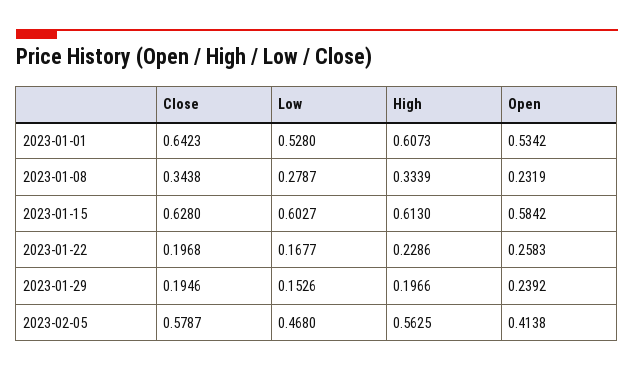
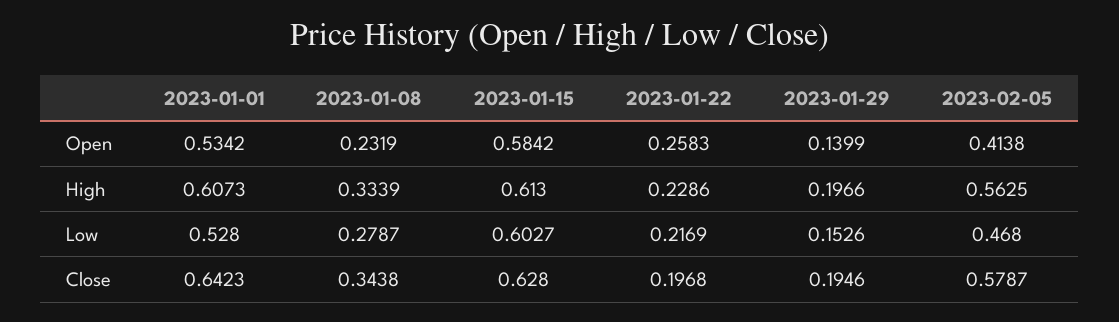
  {
    "Close": {
      "2023-01-01": 0.6423,
      "2023-01-08": 0.3438,
      "2023-01-15": 0.628,
      "2023-01-22": 0.1968,
      "2023-01-29": 0.1946,
      "2023-02-05": 0.5787
    },
    "Low": {
      "2023-01-01": 0.528,
      "2023-01-08": 0.2787,
      "2023-01-15": 0.6027,
-     "2023-01-22": 0.1677,
+     "2023-01-22": 0.2169,
      "2023-01-29": 0.1526,
      "2023-02-05": 0.468
    },
    "High": {
      "2023-01-01": 0.6073,
      "2023-01-08": 0.3339,
      "2023-01-15": 0.613,
      "2023-01-22": 0.2286,
      "2023-01-29": 0.1966,
      "2023-02-05": 0.5625
    },
    "Open": {
      "2023-01-01": 0.5342,
      "2023-01-08": 0.2319,
      "2023-01-15": 0.5842,
      "2023-01-22": 0.2583,
-     "2023-01-29": 0.2392,
+     "2023-01-29": 0.1399,
      "2023-02-05": 0.4138
    }
  }

